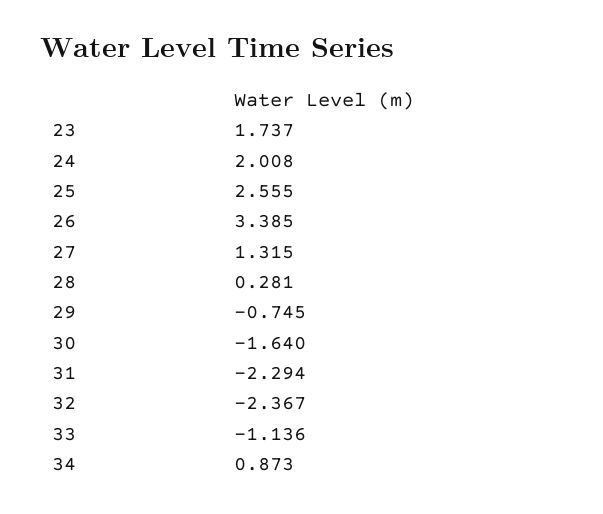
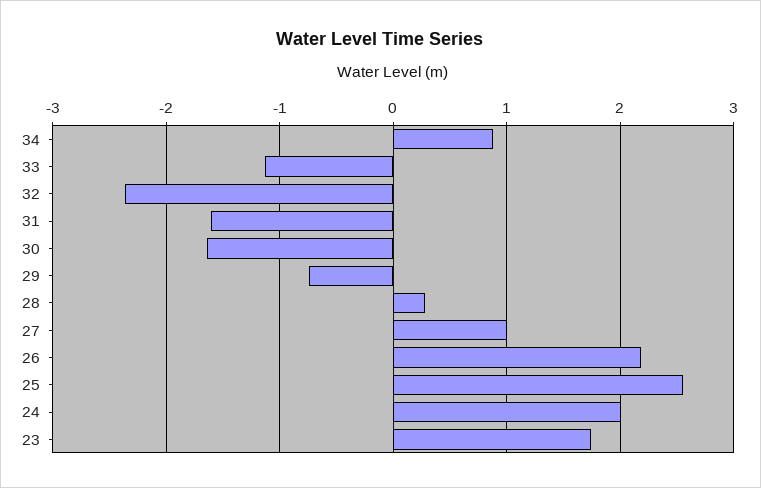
  {
    "23": 1.737,
    "24": 2.008,
    "25": 2.555,
-   "26": 3.385,
+   "26": 2.2,
-   "27": 1.315,
+   "27": 1,
    "28": 0.281,
    "29": -0.745,
    "30": -1.64,
-   "31": -2.294,
+   "31": -1.6,
    "32": -2.367,
    "33": -1.136,
    "34": 0.873
  }

